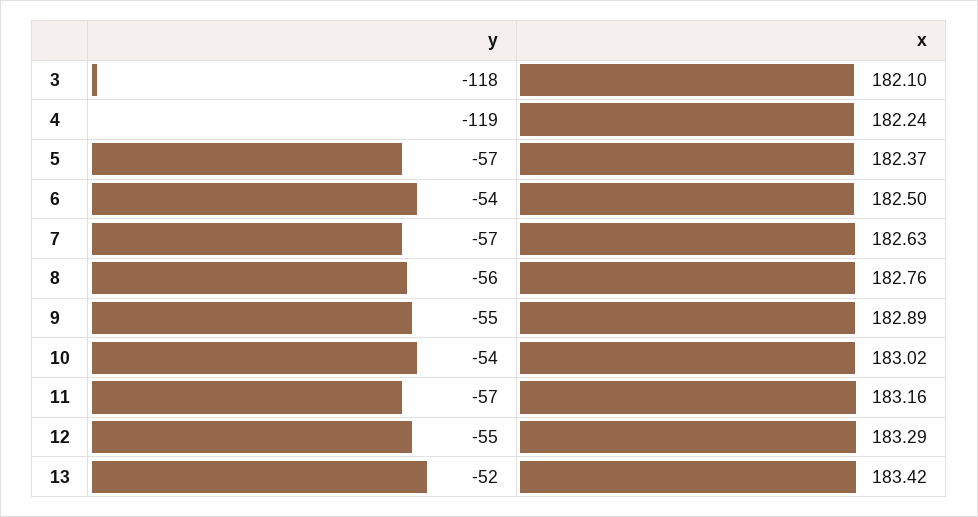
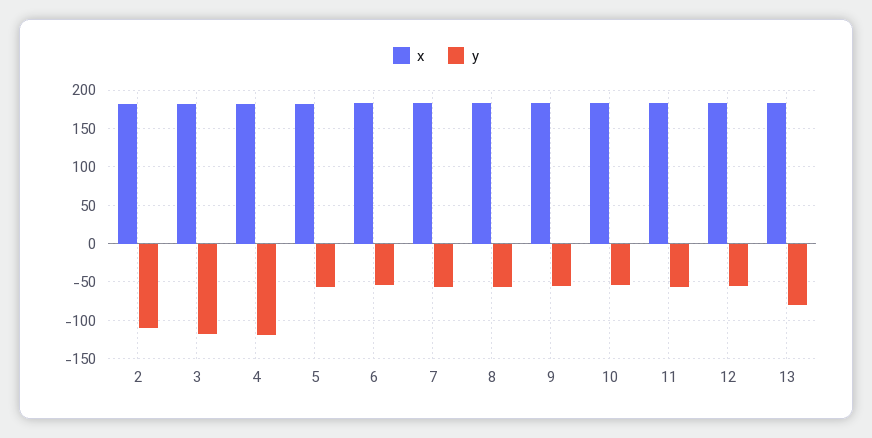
  {
    "y": {
      "3": -118,
      "4": -119,
      "5": -57,
      "6": -54,
      "7": -57,
      "8": -56,
      "9": -55,
      "10": -54,
      "11": -57,
      "12": -55,
-     "13": -52
+     "13": -80,
+     "2": -110
    },
    "x": {
      "3": 182.1,
      "4": 182.24,
      "5": 182.37,
      "6": 182.5,
      "7": 182.63,
      "8": 182.76,
      "9": 182.89,
      "10": 183.02,
      "11": 183.16,
      "12": 183.29,
-     "13": 183.42
+     "13": 183.42,
+     "2": 180
    }
  }

